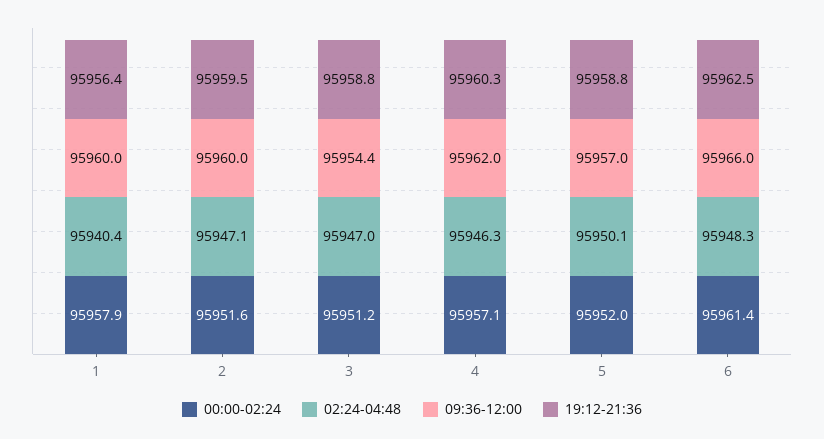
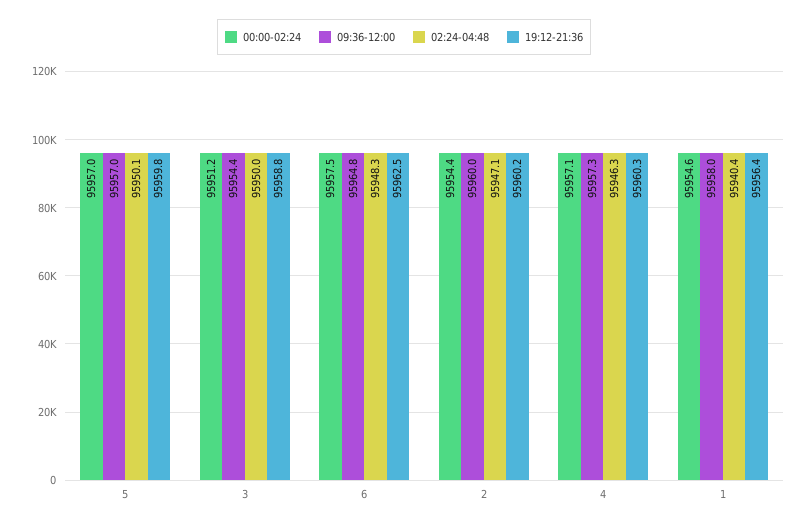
  {
    "00:00-02:24": {
-     "1": 95957.9,
+     "1": 95954.6,
-     "2": 95951.6,
+     "2": 95954.4,
      "3": 95951.2,
      "4": 95957.1,
-     "5": 95952,
+     "5": 95957,
-     "6": 95961.4
+     "6": 95957.5
    },
    "02:24-04:48": {
      "1": 95940.4,
      "2": 95947.1,
-     "3": 95947,
+     "3": 95950,
      "4": 95946.3,
      "5": 95950.1,
      "6": 95948.3
    },
    "09:36-12:00": {
-     "1": 95960,
+     "1": 95958,
      "2": 95960,
      "3": 95954.4,
-     "4": 95962,
+     "4": 95957.3,
      "5": 95957,
-     "6": 95966
+     "6": 95964.8
    },
    "19:12-21:36": {
      "1": 95956.4,
-     "2": 95959.5,
+     "2": 95960.2,
      "3": 95958.8,
      "4": 95960.3,
-     "5": 95958.8,
+     "5": 95959.8,
      "6": 95962.5
    }
  }

